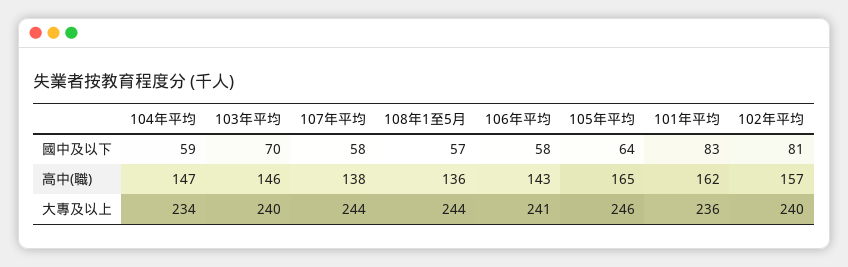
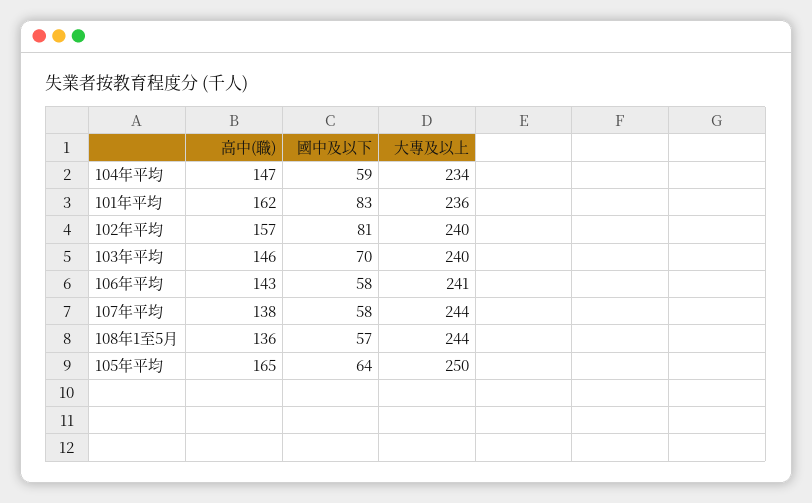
  {
    "104年平均": {
      "國中及以下": 59,
      "高中(職)": 147,
      "大專及以上": 234
    },
    "103年平均": {
      "國中及以下": 70,
      "高中(職)": 146,
      "大專及以上": 240
    },
    "107年平均": {
      "國中及以下": 58,
      "高中(職)": 138,
      "大專及以上": 244
    },
    "108年1至5月": {
      "國中及以下": 57,
      "高中(職)": 136,
      "大專及以上": 244
    },
    "106年平均": {
      "國中及以下": 58,
      "高中(職)": 143,
      "大專及以上": 241
    },
    "105年平均": {
      "國中及以下": 64,
      "高中(職)": 165,
-     "大專及以上": 246
+     "大專及以上": 250
    },
    "101年平均": {
      "國中及以下": 83,
      "高中(職)": 162,
      "大專及以上": 236
    },
    "102年平均": {
      "國中及以下": 81,
      "高中(職)": 157,
      "大專及以上": 240
    }
  }

